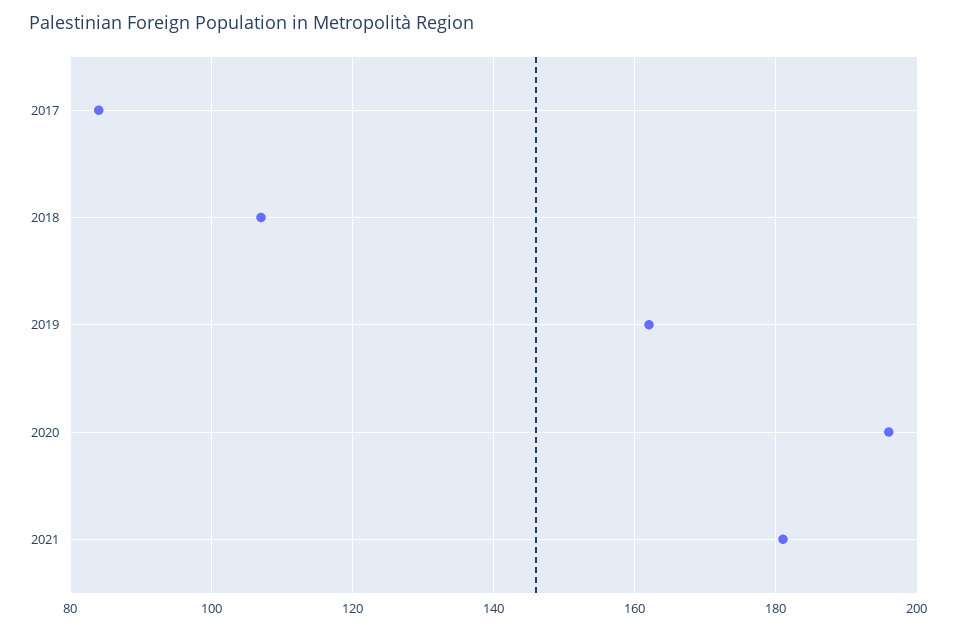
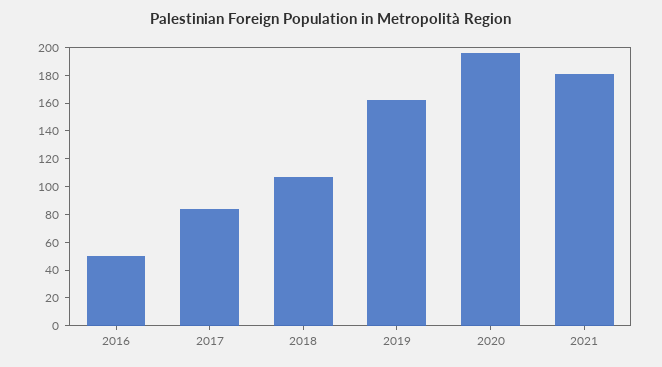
  {
    "2017": 85,
    "2018": 105,
    "2019": 160,
    "2020": 195,
-   "2021": 180
+   "2021": 180,
+   "2016": 50
  }

